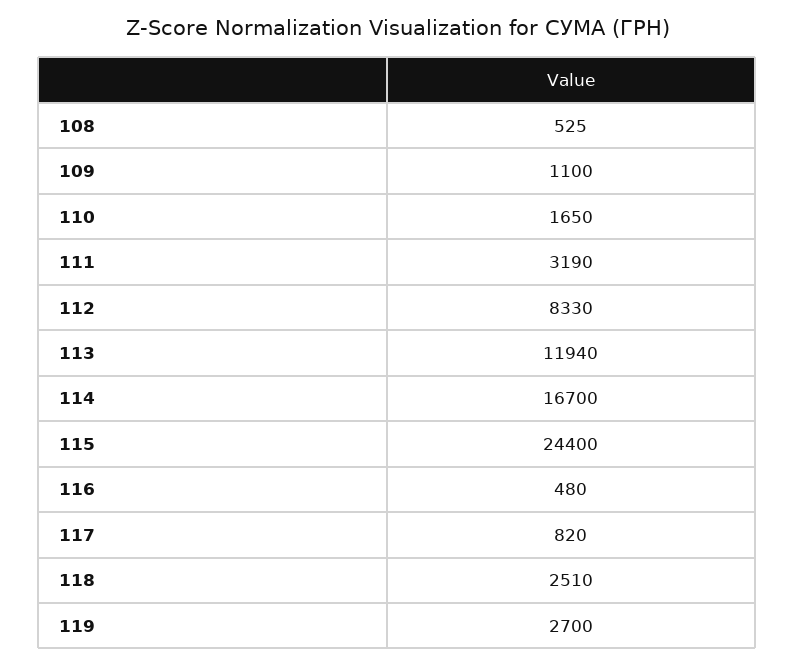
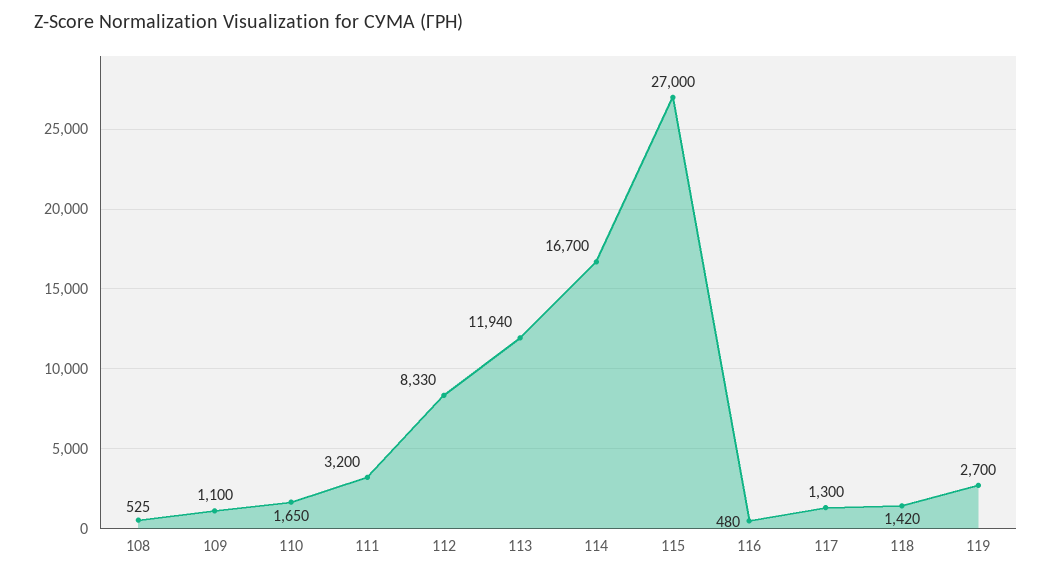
  {
    "108": 525,
    "109": 1100,
    "110": 1650,
-   "111": 3190,
+   "111": 3200,
    "112": 8330,
    "113": 11940,
    "114": 16700,
-   "115": 24400,
+   "115": 27000,
    "116": 480,
-   "117": 820,
+   "117": 1300,
-   "118": 2510,
+   "118": 1420,
    "119": 2700
  }

